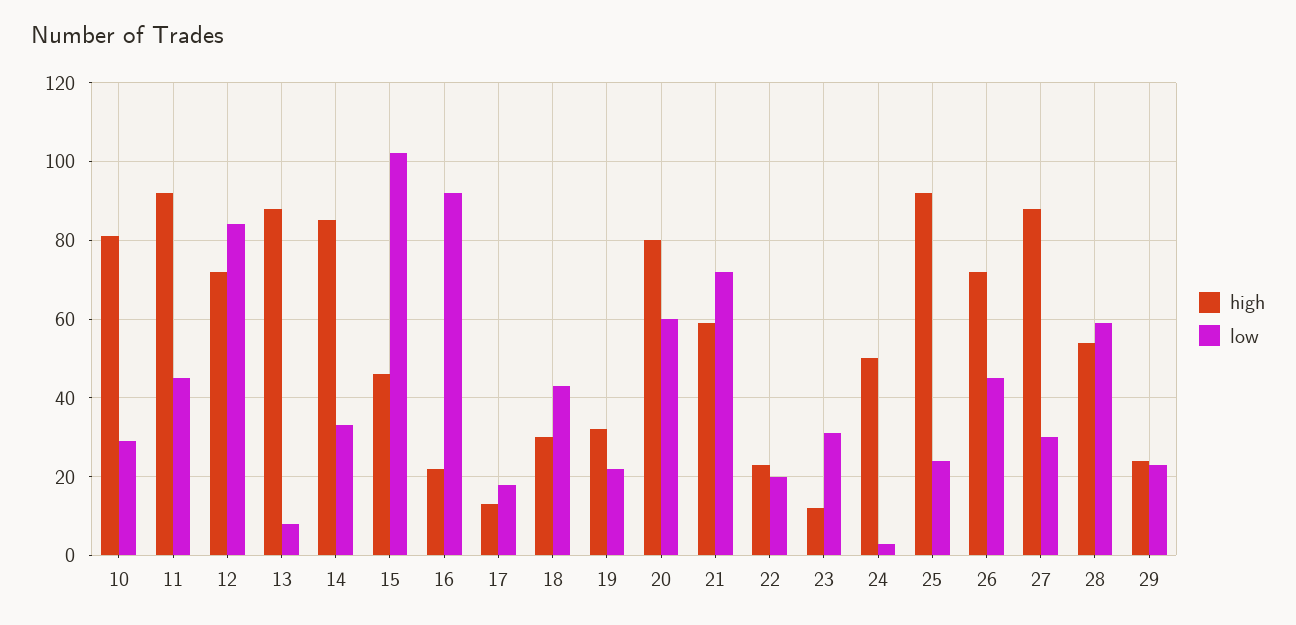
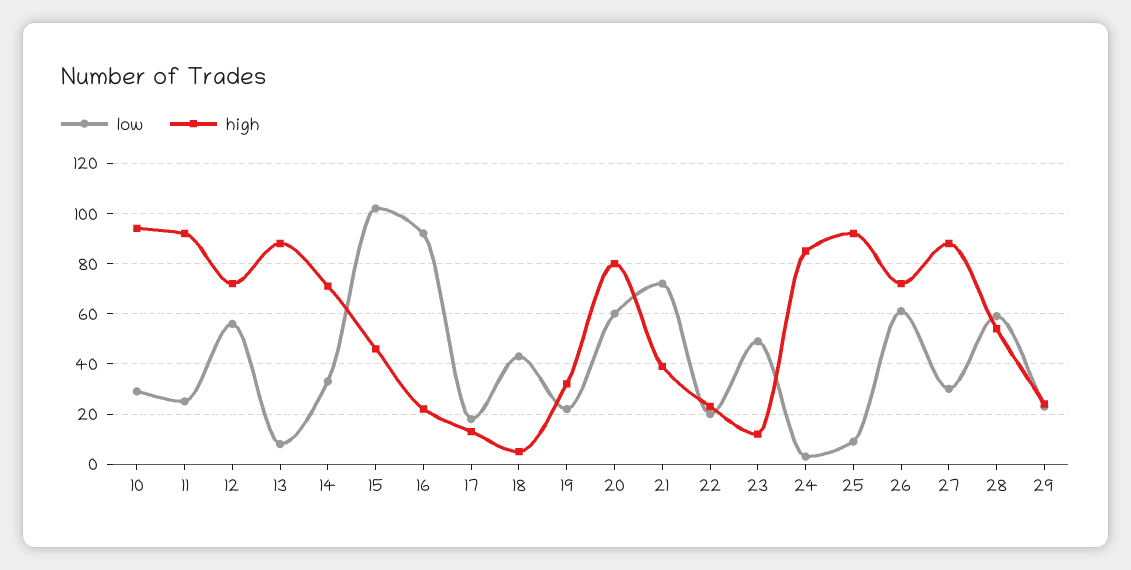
  {
    "high": {
-     "10": 80,
+     "10": 95,
      "11": 90,
      "12": 70,
      "13": 90,
-     "14": 85,
+     "14": 70,
      "15": 45,
      "16": 20,
      "17": 15,
-     "18": 30,
+     "18": 5,
      "19": 30,
      "20": 80,
-     "21": 60,
+     "21": 40,
      "22": 25,
      "23": 10,
-     "24": 50,
+     "24": 85,
      "25": 90,
      "26": 70,
      "27": 90,
      "28": 55,
      "29": 25
    },
    "low": {
      "10": 30,
-     "11": 45,
+     "11": 25,
-     "12": 85,
+     "12": 55,
      "13": 10,
      "14": 35,
      "15": 100,
      "16": 90,
      "17": 20,
      "18": 45,
      "19": 20,
      "20": 60,
      "21": 70,
      "22": 20,
-     "23": 30,
+     "23": 50,
      "24": 5,
-     "25": 25,
+     "25": 10,
-     "26": 45,
+     "26": 60,
      "27": 30,
      "28": 60,
      "29": 25
    }
  }

